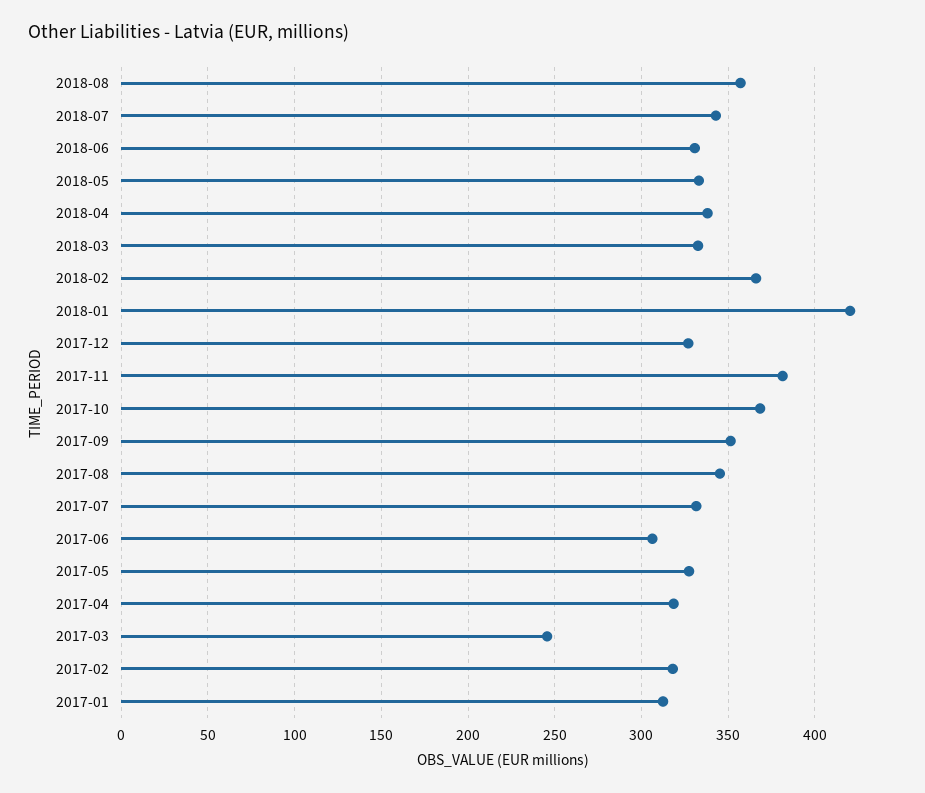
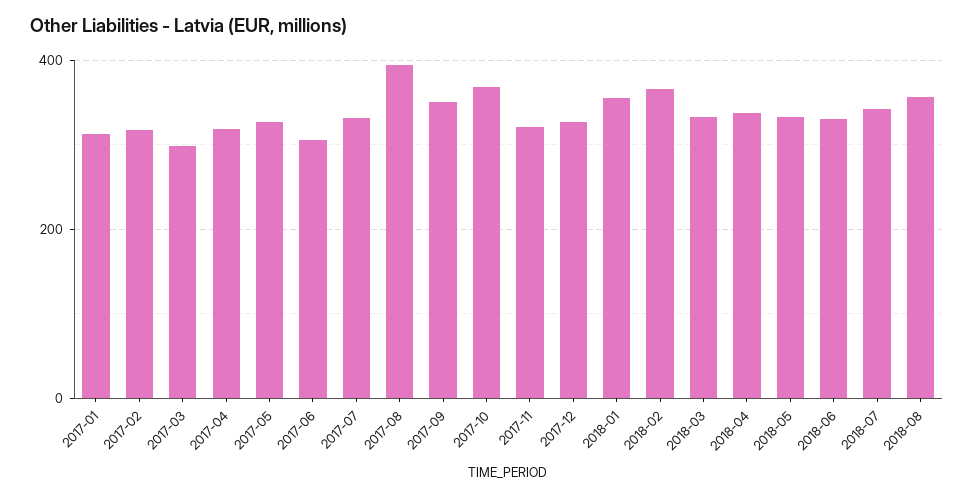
  {
    "2018-08": 355,
    "2018-07": 345,
    "2018-06": 330,
    "2018-05": 335,
    "2018-04": 340,
    "2018-03": 335,
    "2018-02": 365,
-   "2018-01": 420,
+   "2018-01": 360,
    "2017-12": 325,
-   "2017-11": 380,
+   "2017-11": 320,
    "2017-10": 370,
    "2017-09": 350,
-   "2017-08": 345,
+   "2017-08": 400,
    "2017-07": 330,
    "2017-06": 305,
    "2017-05": 325,
    "2017-04": 320,
-   "2017-03": 245,
+   "2017-03": 300,
    "2017-02": 320,
    "2017-01": 310
  }

